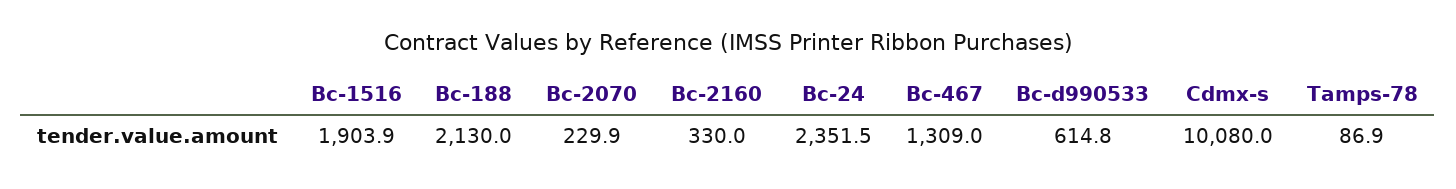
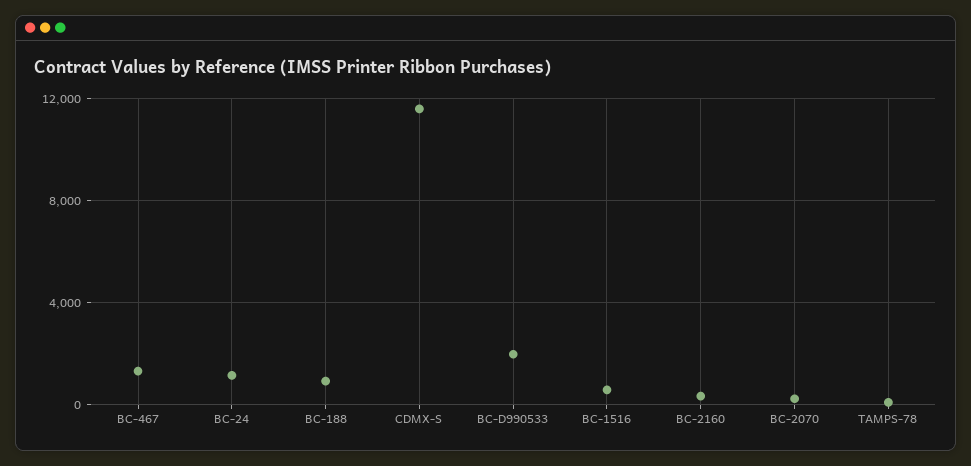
  {
-   "Bc-1516": 1903.9,
+   "Bc-1516": 500,
-   "Bc-188": 2130,
+   "Bc-188": 1000,
    "Bc-2070": 229.9,
    "Bc-2160": 330,
-   "Bc-24": 2351.5,
+   "Bc-24": 1000,
    "Bc-467": 1309,
-   "Bc-d990533": 614.8,
+   "Bc-d990533": 2000,
-   "Cdmx-s": 10080,
+   "Cdmx-s": 11500,
    "Tamps-78": 86.9
  }

